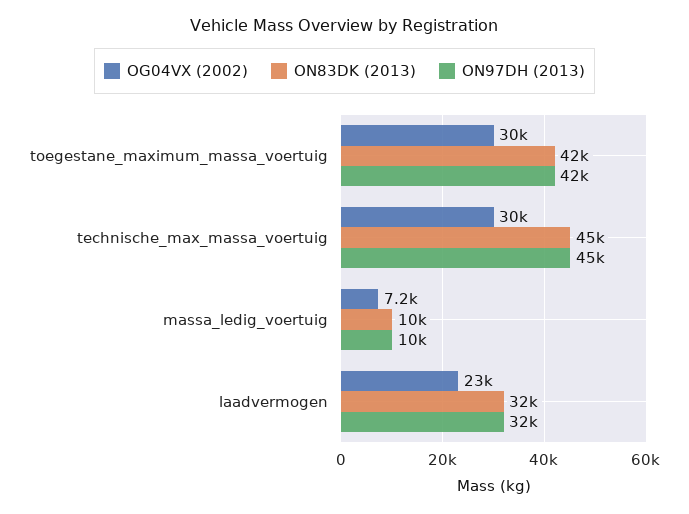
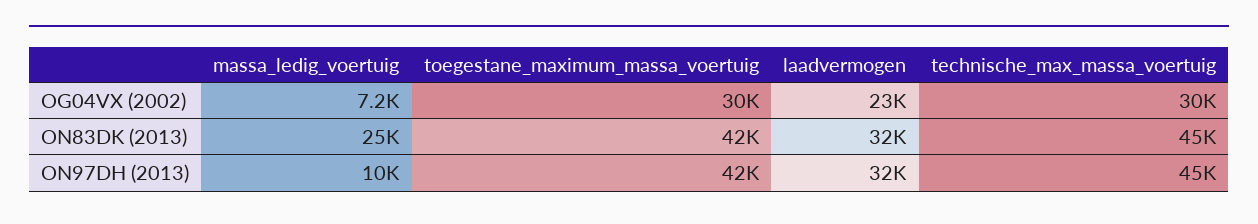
  {
    "OG04VX (2002)": {
      "toegestane_maximum_massa_voertuig": 30000,
      "technische_max_massa_voertuig": 30000,
      "massa_ledig_voertuig": 7200,
      "laadvermogen": 23000
    },
    "ON83DK (2013)": {
      "toegestane_maximum_massa_voertuig": 42000,
      "technische_max_massa_voertuig": 45000,
-     "massa_ledig_voertuig": 10000,
+     "massa_ledig_voertuig": 25000,
      "laadvermogen": 32000
    },
    "ON97DH (2013)": {
      "toegestane_maximum_massa_voertuig": 42000,
      "technische_max_massa_voertuig": 45000,
      "massa_ledig_voertuig": 10000,
      "laadvermogen": 32000
    }
  }

